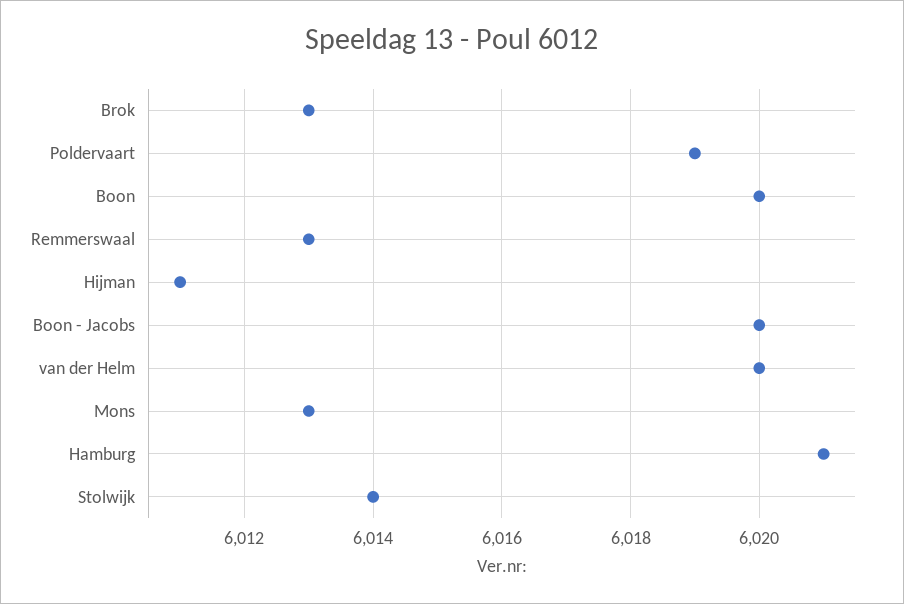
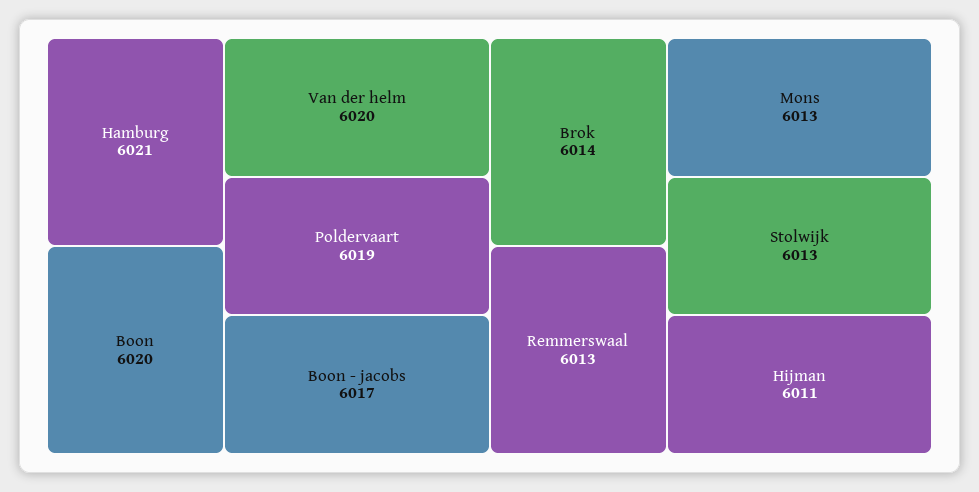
  {
-   "Brok": 6013,
+   "Brok": 6014,
    "Poldervaart": 6019,
    "Boon": 6020,
    "Remmerswaal": 6013,
    "Hijman": 6011,
-   "Boon - Jacobs": 6020,
+   "Boon - Jacobs": 6017,
    "van der Helm": 6020,
    "Mons": 6013,
    "Hamburg": 6021,
-   "Stolwijk": 6014
+   "Stolwijk": 6013
  }

